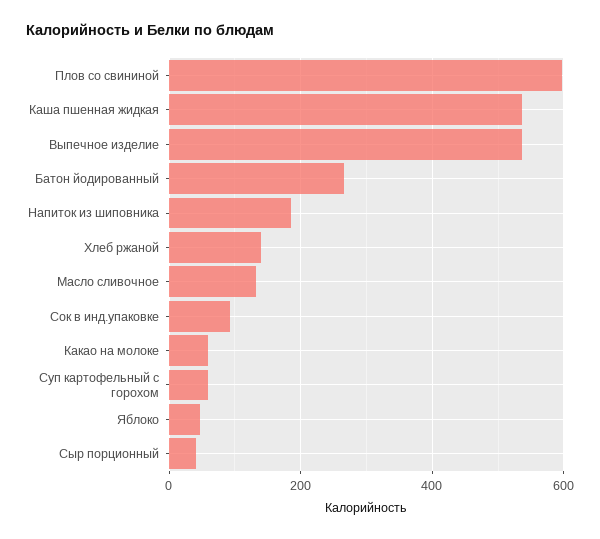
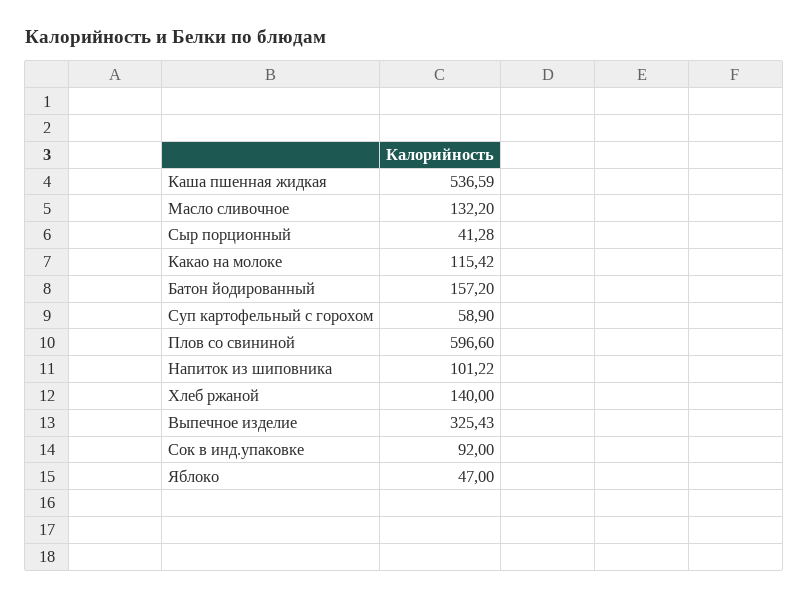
  {
    "Плов со свининой": 596.6,
    "Каша пшенная жидкая": 536.59,
-   "Выпечное изделие": 540,
+   "Выпечное изделие": 325.43,
-   "Батон йодированный": 260,
+   "Батон йодированный": 157.2,
-   "Напиток из шиповника": 180,
+   "Напиток из шиповника": 101.22,
    "Хлеб ржаной": 140,
    "Масло сливочное": 132.2,
    "Сок в инд.упаковке": 92,
-   "Какао на молоке": 60,
+   "Какао на молоке": 115.42,
    "Суп картофельный с горохом": 58.9,
    "Яблоко": 47,
    "Сыр порционный": 41.28
  }

